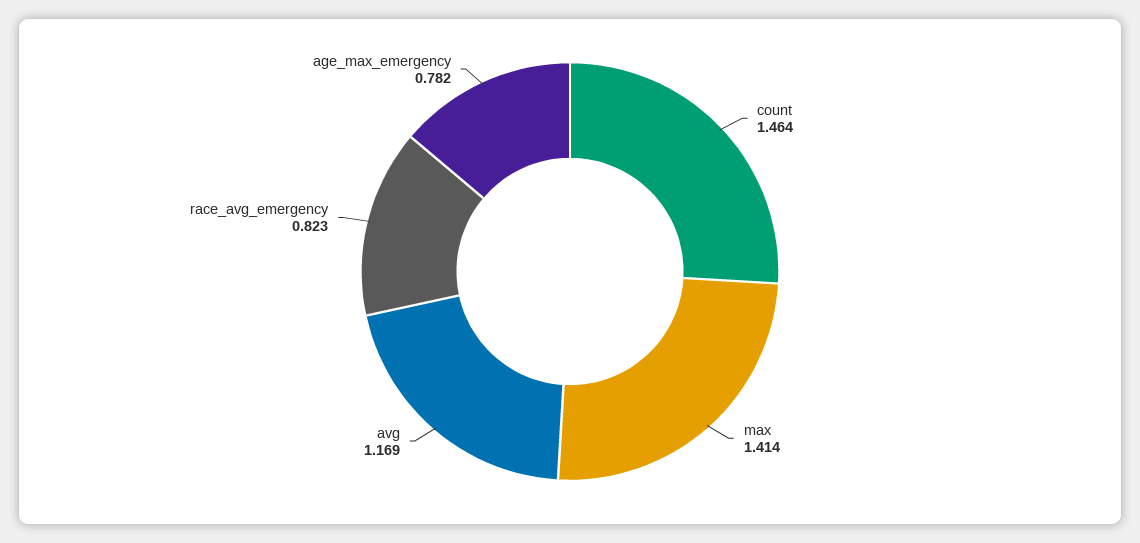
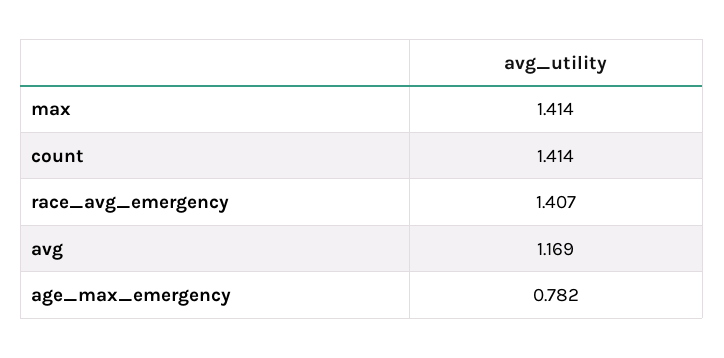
  {
-   "count": 1.464,
+   "count": 1.414,
    "max": 1.414,
    "avg": 1.169,
-   "race_avg_emergency": 0.823,
+   "race_avg_emergency": 1.407,
    "age_max_emergency": 0.782
  }

